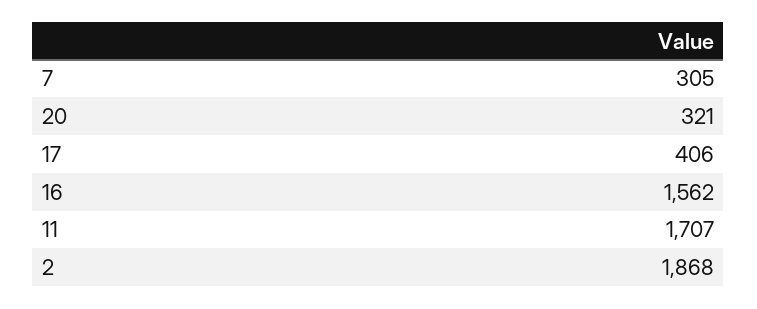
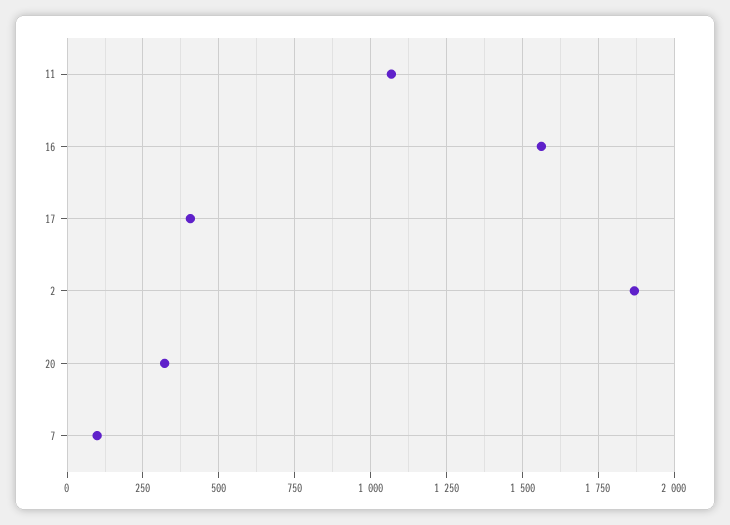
  {
-   "7": 305,
+   "7": 100,
    "20": 321,
    "17": 406,
    "16": 1562,
-   "11": 1707,
+   "11": 1075,
    "2": 1868
  }

